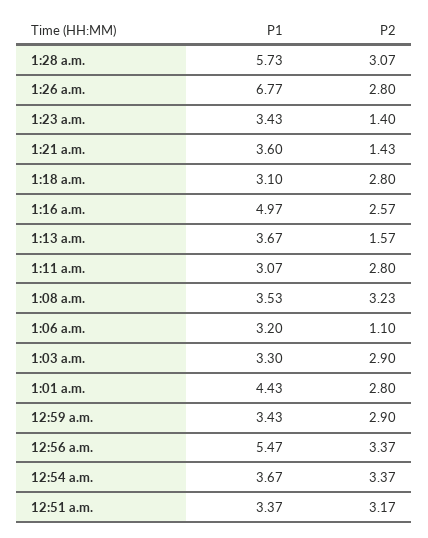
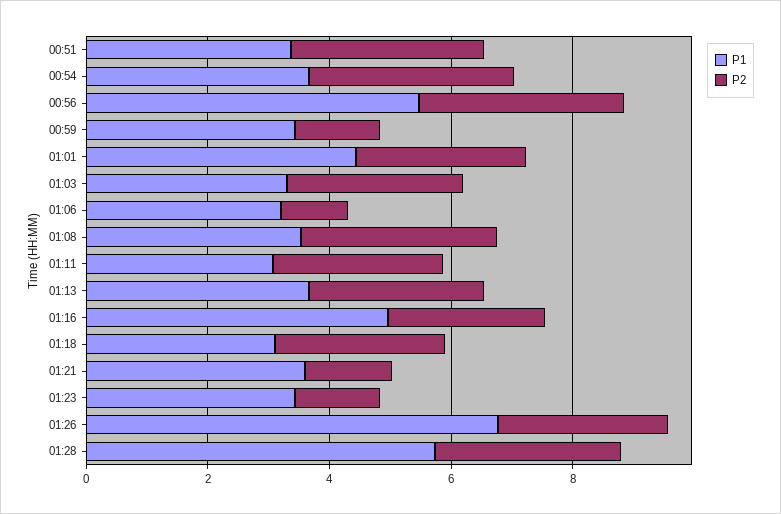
  {
    "P1": {
      "1:28 a.m.": 5.73,
      "1:26 a.m.": 6.77,
      "1:23 a.m.": 3.43,
      "1:21 a.m.": 3.6,
      "1:18 a.m.": 3.1,
      "1:16 a.m.": 4.97,
      "1:13 a.m.": 3.67,
      "1:11 a.m.": 3.07,
      "1:08 a.m.": 3.53,
      "1:06 a.m.": 3.2,
      "1:03 a.m.": 3.3,
      "1:01 a.m.": 4.43,
      "12:59 a.m.": 3.43,
      "12:56 a.m.": 5.47,
      "12:54 a.m.": 3.67,
      "12:51 a.m.": 3.37
    },
    "P2": {
      "1:28 a.m.": 3.07,
      "1:26 a.m.": 2.8,
      "1:23 a.m.": 1.4,
      "1:21 a.m.": 1.43,
      "1:18 a.m.": 2.8,
      "1:16 a.m.": 2.57,
-     "1:13 a.m.": 1.57,
+     "1:13 a.m.": 3,
      "1:11 a.m.": 2.8,
      "1:08 a.m.": 3.23,
      "1:06 a.m.": 1.1,
      "1:03 a.m.": 2.9,
      "1:01 a.m.": 2.8,
-     "12:59 a.m.": 2.9,
+     "12:59 a.m.": 1.5,
      "12:56 a.m.": 3.37,
      "12:54 a.m.": 3.37,
      "12:51 a.m.": 3.17
    }
  }

